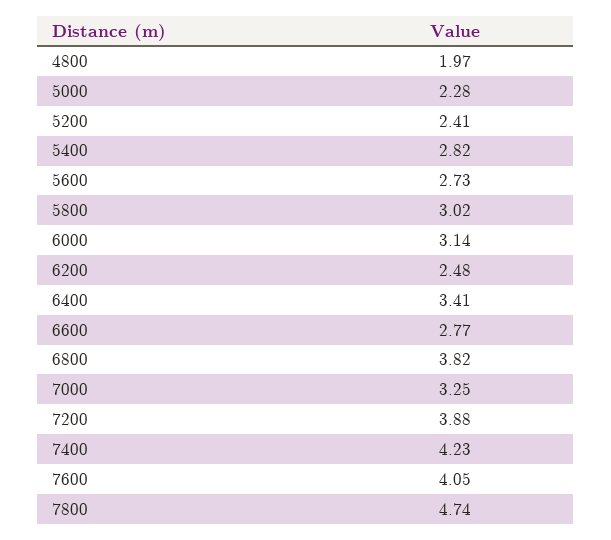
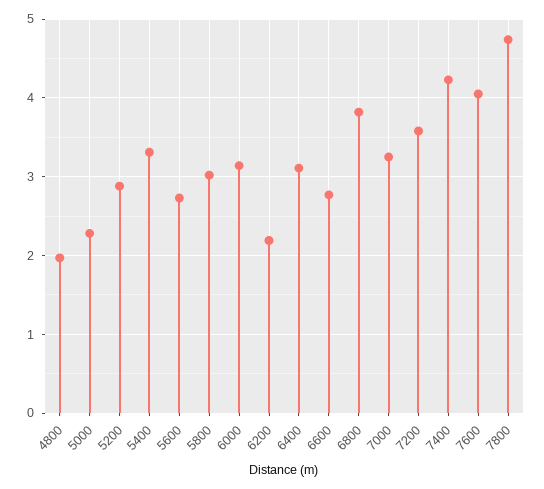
  {
    "4800": 1.97,
    "5000": 2.28,
-   "5200": 2.41,
+   "5200": 2.9,
-   "5400": 2.82,
+   "5400": 3.3,
    "5600": 2.73,
    "5800": 3.02,
    "6000": 3.14,
-   "6200": 2.48,
+   "6200": 2.2,
-   "6400": 3.41,
+   "6400": 3.1,
    "6600": 2.77,
    "6800": 3.82,
    "7000": 3.25,
-   "7200": 3.88,
+   "7200": 3.6,
    "7400": 4.23,
    "7600": 4.05,
    "7800": 4.74
  }

